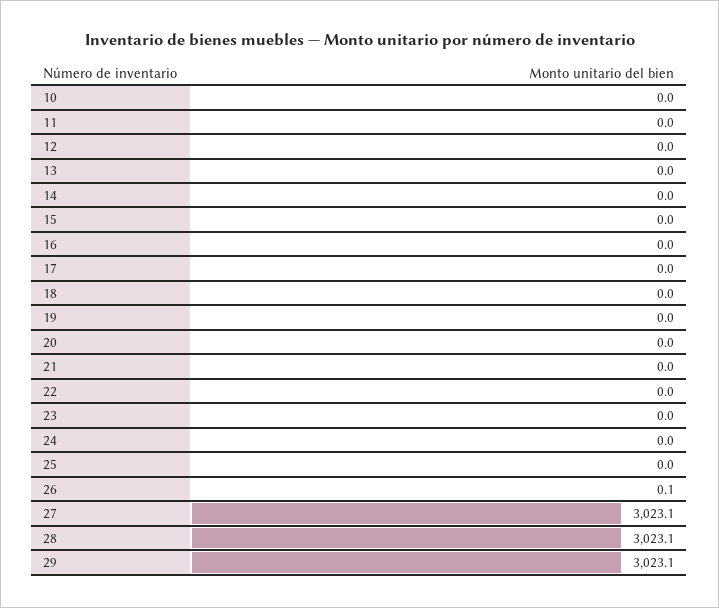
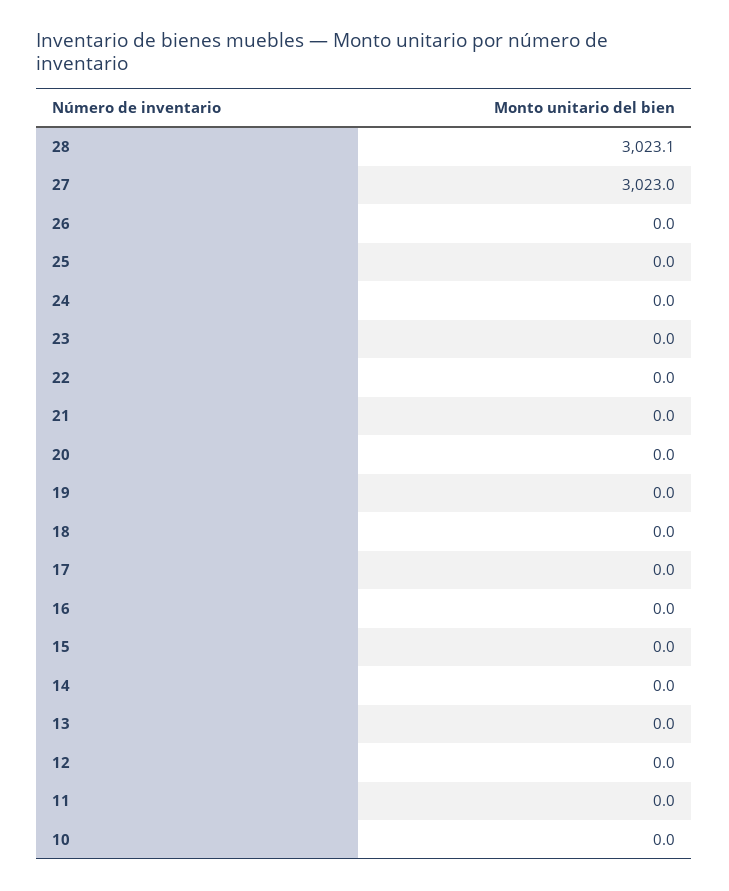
  {
    "10": 0,
    "11": 0,
    "12": 0,
    "13": 0,
    "14": 0,
    "15": 0,
    "16": 0,
    "17": 0,
    "18": 0,
    "19": 0,
    "20": 0,
    "21": 0,
    "22": 0,
    "23": 0,
    "24": 0,
    "25": 0,
-   "26": 0.1,
+   "26": 0,
-   "27": 3023.1,
+   "27": 3023,
-   "28": 3023.1,
+   "28": 3023.1
-   "29": 3023.1
  }

